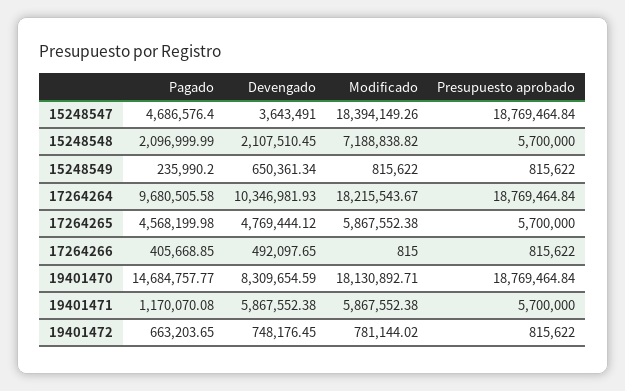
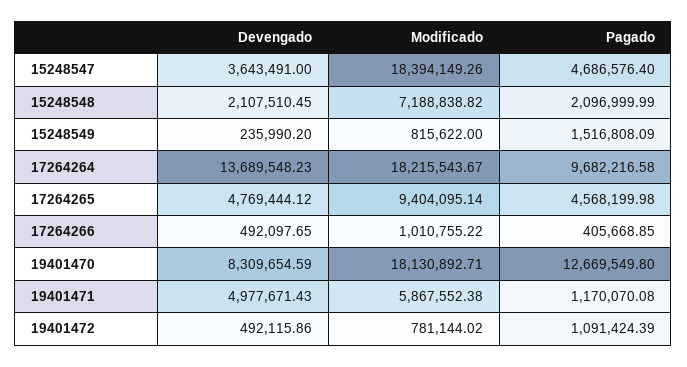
  {
    "Pagado": {
      "15248547": 4686576.4,
      "15248548": 2096999.99,
-     "15248549": 235990.2,
+     "15248549": 1516808.09,
-     "17264264": 9680505.58,
+     "17264264": 9682216.58,
      "17264265": 4568199.98,
      "17264266": 405668.85,
-     "19401470": 14684757.77,
+     "19401470": 12669549.8,
      "19401471": 1170070.08,
-     "19401472": 663203.65
+     "19401472": 1091424.39
    },
    "Devengado": {
      "15248547": 3643491,
      "15248548": 2107510.45,
-     "15248549": 650361.34,
+     "15248549": 235990.2,
-     "17264264": 10346981.93,
+     "17264264": 13689548.23,
      "17264265": 4769444.12,
      "17264266": 492097.65,
      "19401470": 8309654.59,
-     "19401471": 5867552.38,
+     "19401471": 4977671.43,
-     "19401472": 748176.45
+     "19401472": 492115.86
    },
    "Modificado": {
      "15248547": 18394149.26,
      "15248548": 7188838.82,
      "15248549": 815622,
      "17264264": 18215543.67,
-     "17264265": 5867552.38,
+     "17264265": 9404095.14,
-     "17264266": 815,
+     "17264266": 1010755.22,
      "19401470": 18130892.71,
      "19401471": 5867552.38,
      "19401472": 781144.02
-   },
+   }
-   "Presupuesto aprobado": {
-     "15248547": 18769464.84,
-     "15248548": 5700000,
-     "15248549": 815622,
-     "17264264": 18769464.84,
-     "17264265": 5700000,
-     "17264266": 815622,
-     "19401470": 18769464.84,
-     "19401471": 5700000,
-     "19401472": 815622
-   }
  }

